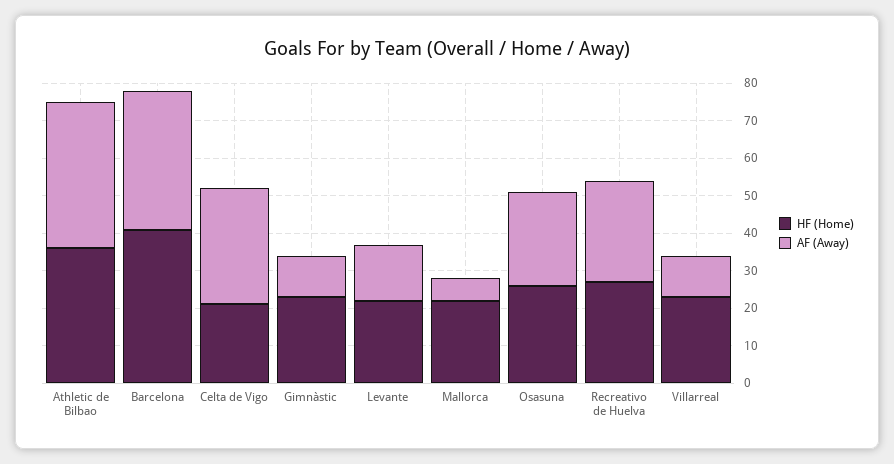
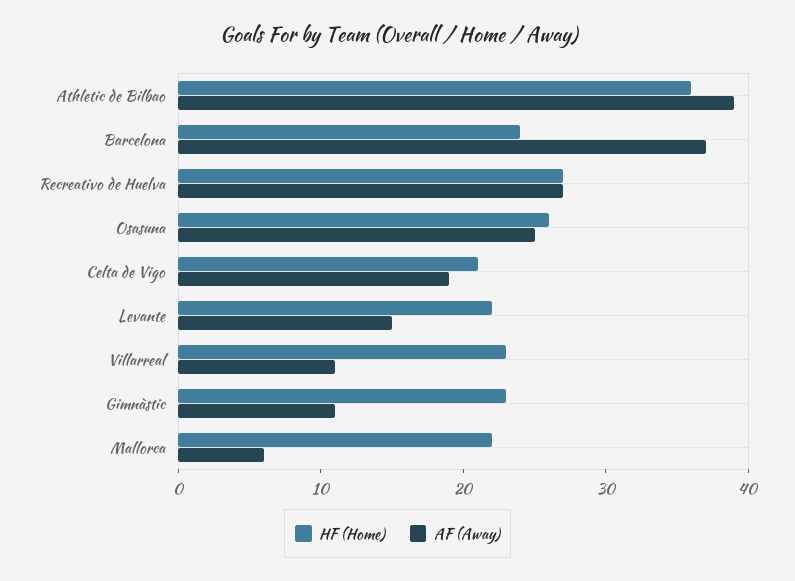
  {
    "HF (Home)": {
      "Athletic de Bilbao": 36,
-     "Barcelona": 40,
+     "Barcelona": 24,
      "Celta de Vigo": 21,
      "Gimnàstic": 23,
      "Levante": 22,
      "Mallorca": 22,
      "Osasuna": 26,
      "Recreativo de Huelva": 27,
      "Villarreal": 23
    },
    "AF (Away)": {
      "Athletic de Bilbao": 39,
      "Barcelona": 37,
-     "Celta de Vigo": 30,
+     "Celta de Vigo": 19,
      "Gimnàstic": 11,
      "Levante": 15,
      "Mallorca": 6,
      "Osasuna": 25,
      "Recreativo de Huelva": 27,
      "Villarreal": 11
    }
  }

